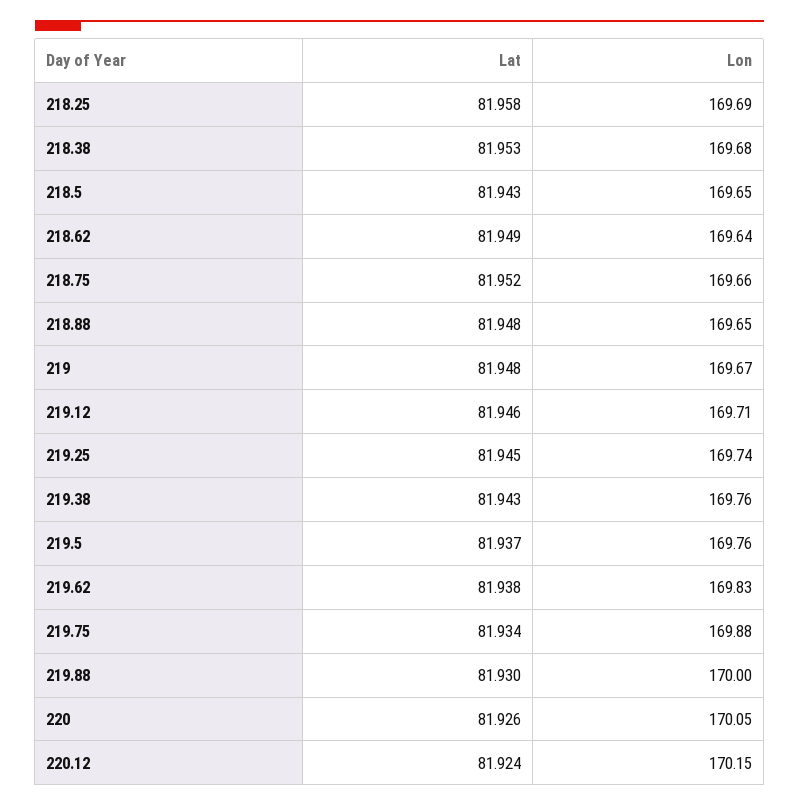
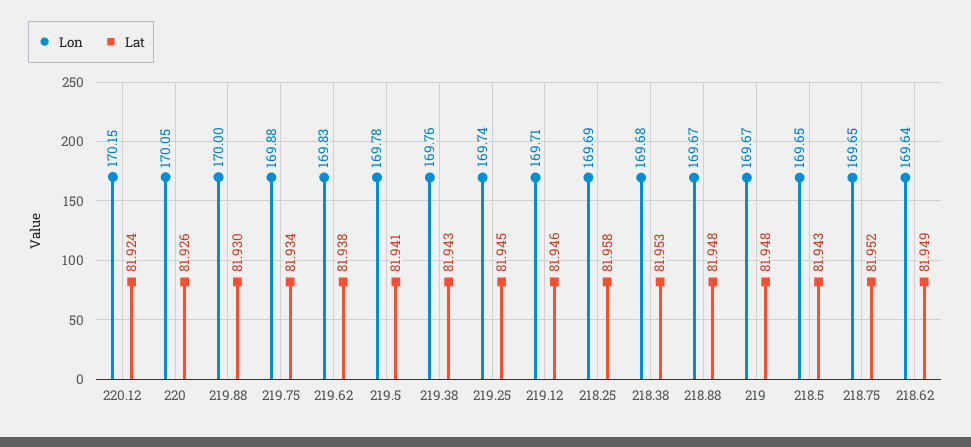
  {
    "Lat": {
      "218.25": 81.958,
      "218.38": 81.953,
      "218.5": 81.943,
      "218.62": 81.949,
      "218.75": 81.952,
      "218.88": 81.948,
      "219": 81.948,
      "219.12": 81.946,
      "219.25": 81.945,
      "219.38": 81.943,
-     "219.5": 81.937,
+     "219.5": 81.941,
      "219.62": 81.938,
      "219.75": 81.934,
      "219.88": 81.93,
      "220": 81.926,
      "220.12": 81.924
    },
    "Lon": {
      "218.25": 169.69,
      "218.38": 169.68,
      "218.5": 169.65,
      "218.62": 169.64,
-     "218.75": 169.66,
+     "218.75": 169.65,
-     "218.88": 169.65,
+     "218.88": 169.67,
      "219": 169.67,
      "219.12": 169.71,
      "219.25": 169.74,
      "219.38": 169.76,
-     "219.5": 169.76,
+     "219.5": 169.78,
      "219.62": 169.83,
      "219.75": 169.88,
      "219.88": 170,
      "220": 170.05,
      "220.12": 170.15
    }
  }

